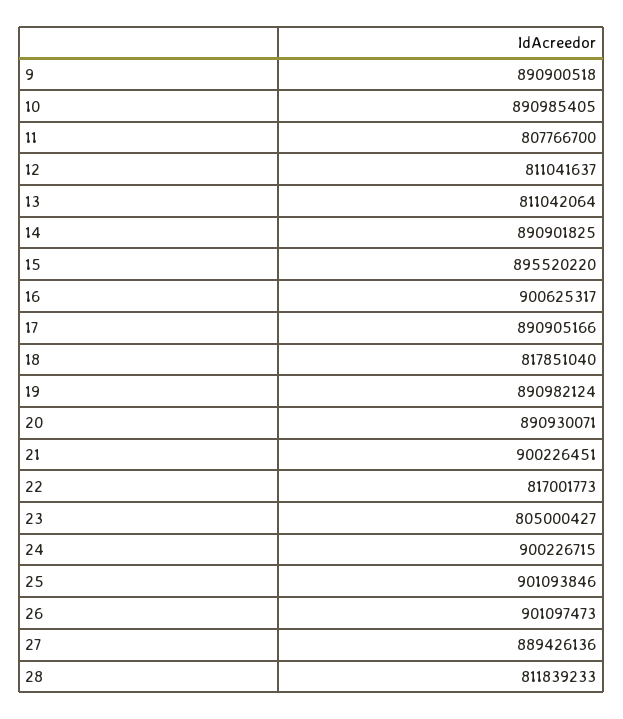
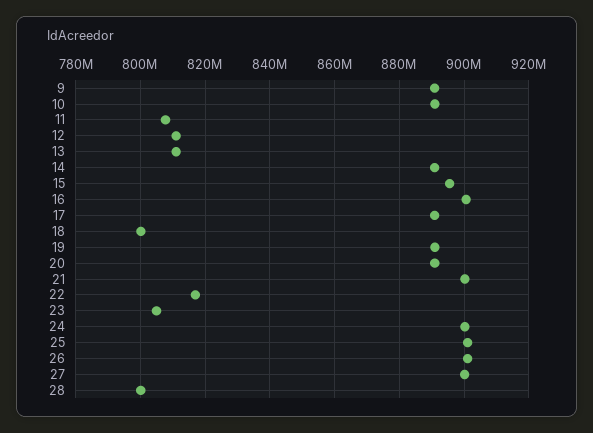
  {
    "9": 890900518,
    "10": 890985405,
    "11": 807766700,
    "12": 811041637,
    "13": 811042064,
    "14": 890901825,
    "15": 895520220,
    "16": 900625317,
    "17": 890905166,
-   "18": 817851040,
+   "18": 800000000,
    "19": 890982124,
    "20": 890930071,
    "21": 900226451,
    "22": 817001773,
    "23": 805000427,
    "24": 900226715,
    "25": 901093846,
    "26": 901097473,
-   "27": 889426136,
+   "27": 900000000,
-   "28": 811839233
+   "28": 800000000
  }

